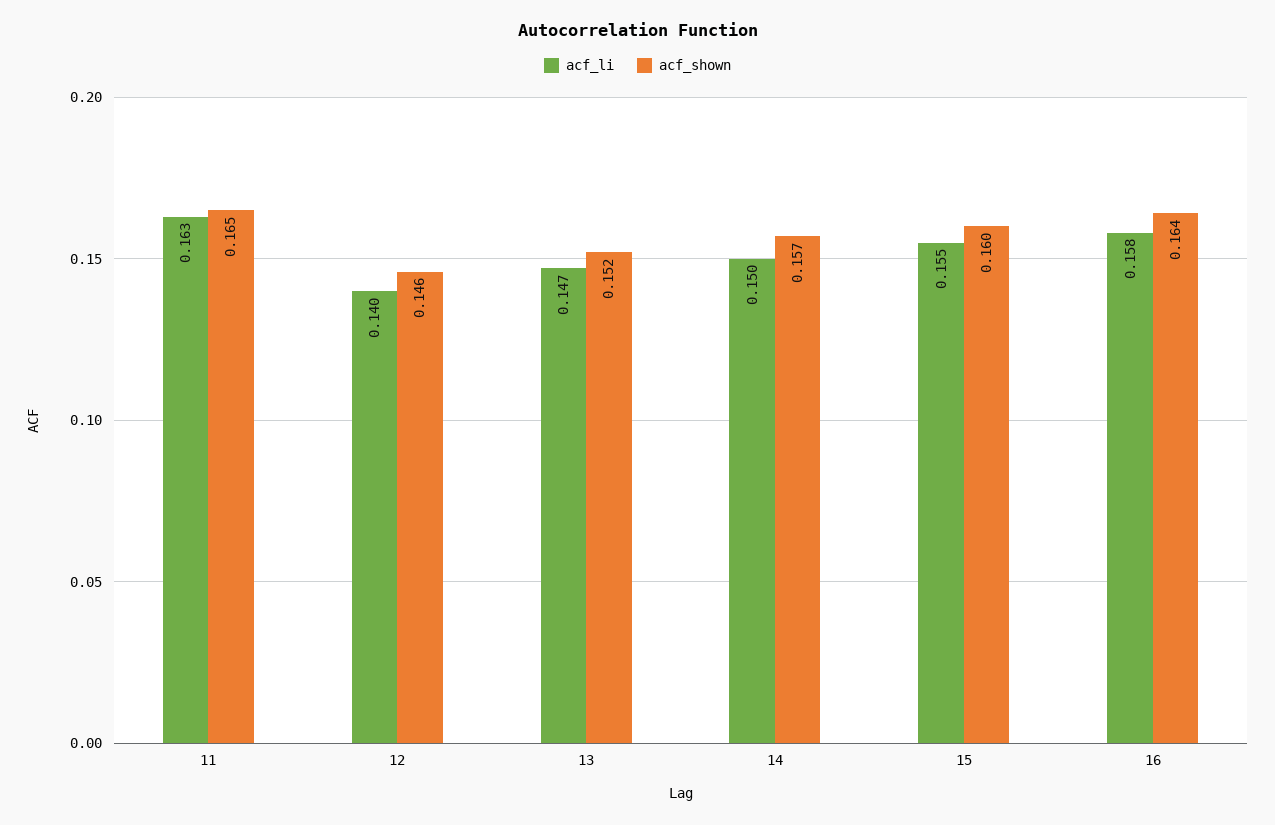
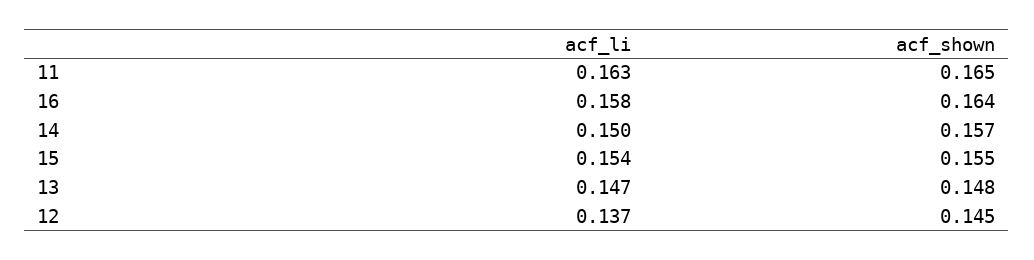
  {
    "acf_li": {
      "11": 0.163,
-     "12": 0.14,
+     "12": 0.137,
      "13": 0.147,
      "14": 0.15,
-     "15": 0.155,
+     "15": 0.154,
      "16": 0.158
    },
    "acf_shown": {
      "11": 0.165,
-     "12": 0.146,
+     "12": 0.145,
-     "13": 0.152,
+     "13": 0.148,
      "14": 0.157,
-     "15": 0.16,
+     "15": 0.155,
      "16": 0.164
    }
  }

